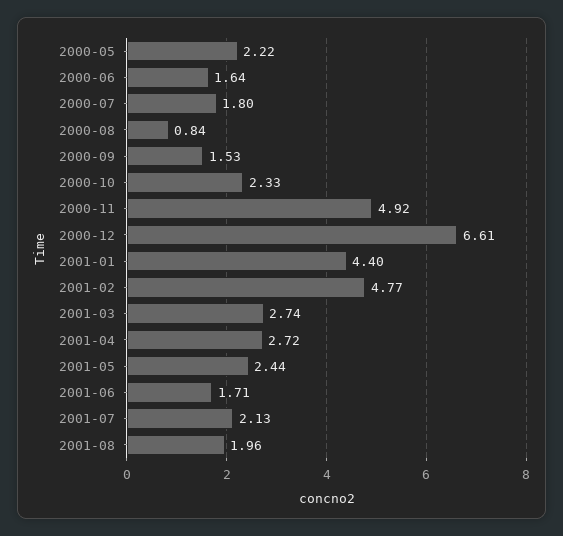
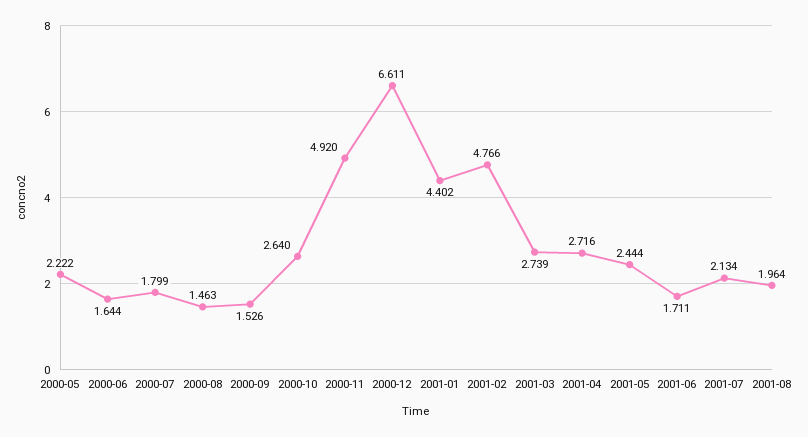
  {
    "2000-05": 2.222,
    "2000-06": 1.644,
    "2000-07": 1.799,
-   "2000-08": 0.84,
+   "2000-08": 1.463,
    "2000-09": 1.526,
-   "2000-10": 2.33,
+   "2000-10": 2.64,
    "2000-11": 4.92,
    "2000-12": 6.611,
    "2001-01": 4.402,
    "2001-02": 4.766,
    "2001-03": 2.739,
    "2001-04": 2.716,
    "2001-05": 2.444,
    "2001-06": 1.711,
    "2001-07": 2.134,
    "2001-08": 1.964
  }

